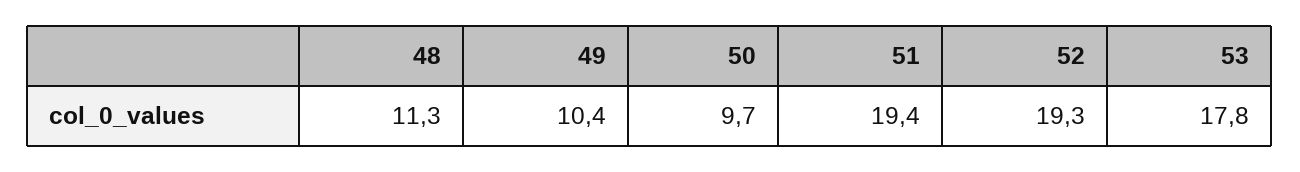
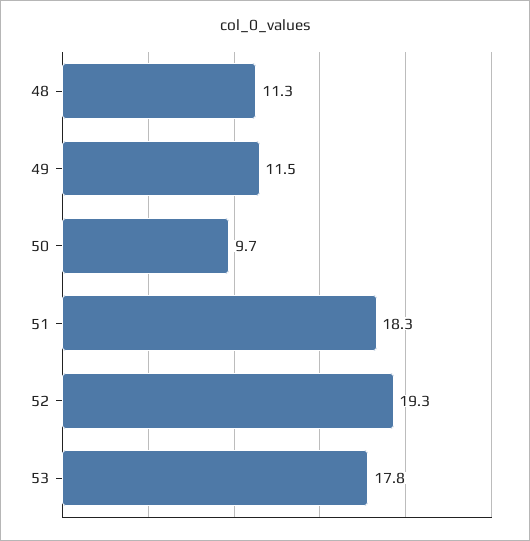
  {
    "48": 11.3,
-   "49": 10.4,
+   "49": 11.5,
    "50": 9.7,
-   "51": 19.4,
+   "51": 18.3,
    "52": 19.3,
    "53": 17.8
  }

